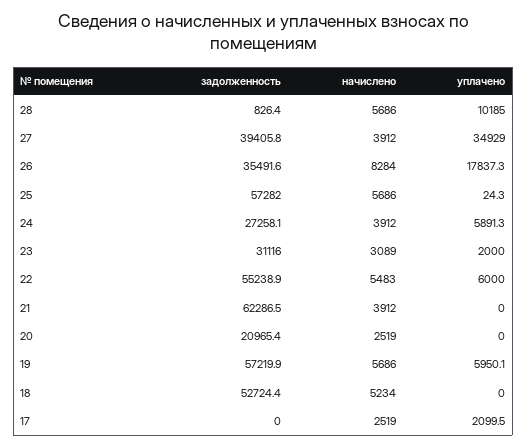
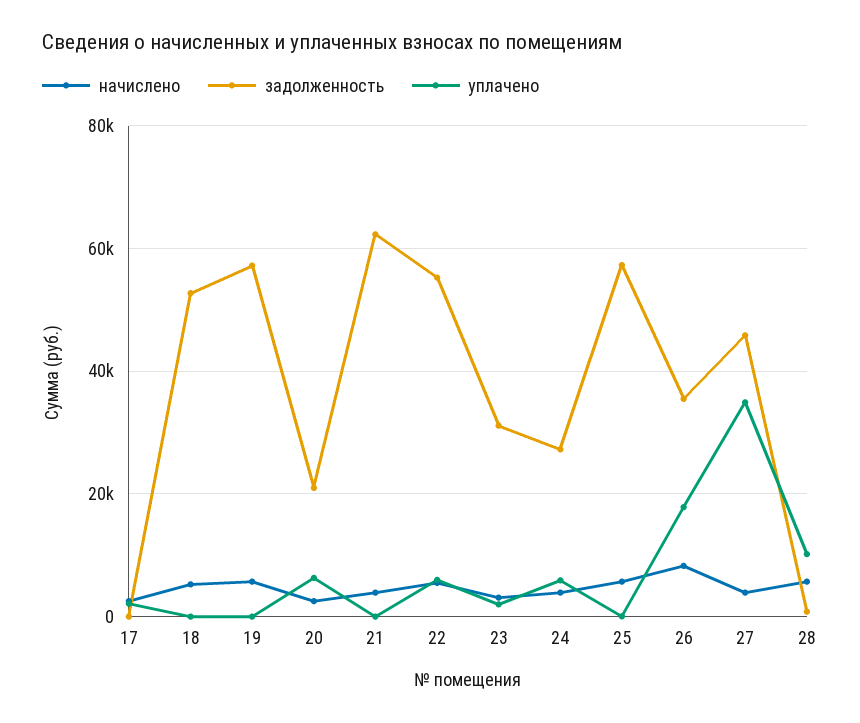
  {
    "задолженность": {
      "28": 826.4,
-     "27": 39405.8,
+     "27": 46000,
      "26": 35491.6,
      "25": 57282,
      "24": 27258.1,
      "23": 31116,
      "22": 55238.9,
      "21": 62286.5,
      "20": 20965.4,
      "19": 57219.9,
      "18": 52724.4,
      "17": 0
    },
    "начислено": {
      "28": 5686,
      "27": 3912,
      "26": 8284,
      "25": 5686,
      "24": 3912,
      "23": 3089,
      "22": 5483,
      "21": 3912,
      "20": 2519,
      "19": 5686,
      "18": 5234,
      "17": 2519
    },
    "уплачено": {
      "28": 10185,
      "27": 34929,
      "26": 17837.3,
      "25": 24.3,
      "24": 5891.3,
      "23": 2000,
      "22": 6000,
      "21": 0,
-     "20": 0,
+     "20": 6000,
-     "19": 5950.1,
+     "19": 0,
      "18": 0,
      "17": 2099.5
    }
  }

